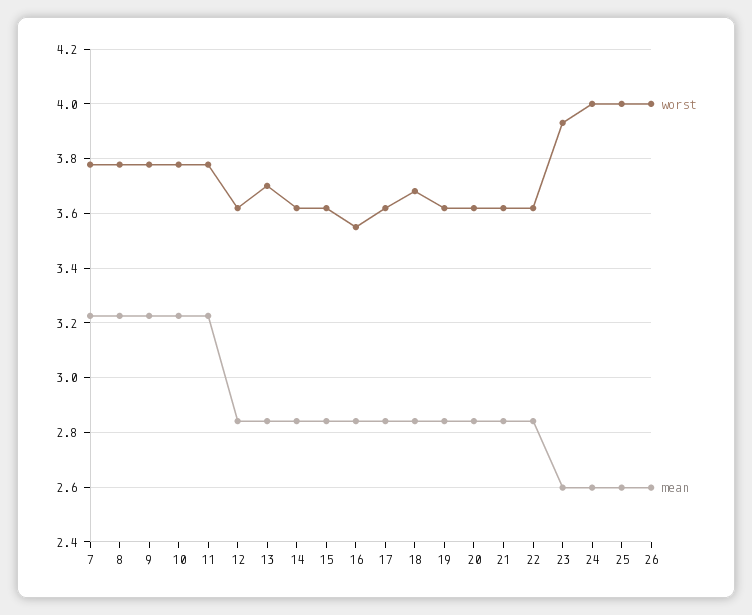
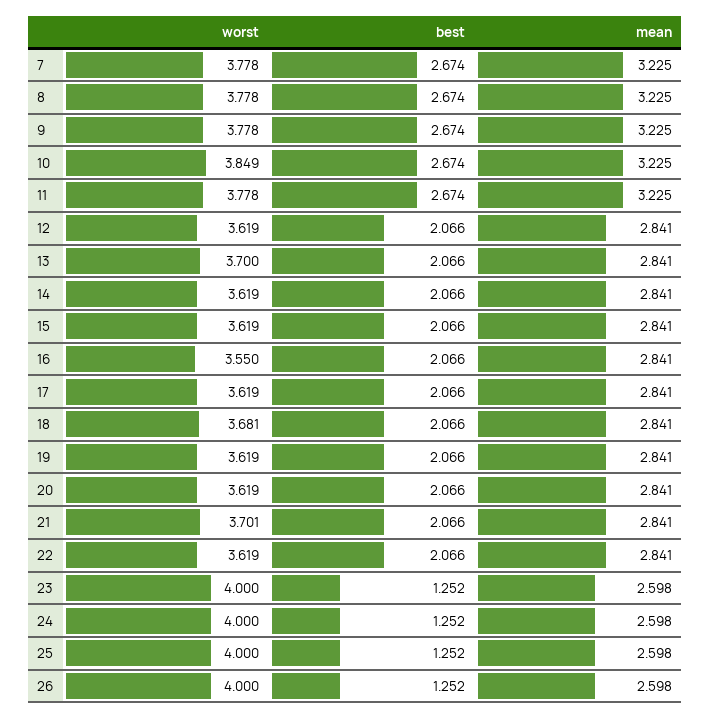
  {
    "worst": {
      "7": 3.778,
      "8": 3.778,
      "9": 3.778,
-     "10": 3.775,
+     "10": 3.849,
      "11": 3.778,
      "12": 3.619,
      "13": 3.7,
      "14": 3.619,
      "15": 3.619,
      "16": 3.55,
      "17": 3.619,
      "18": 3.681,
      "19": 3.619,
      "20": 3.619,
-     "21": 3.625,
+     "21": 3.701,
      "22": 3.619,
-     "23": 3.925,
+     "23": 4,
      "24": 4,
      "25": 4,
      "26": 4
    },
    "mean": {
      "7": 3.225,
      "8": 3.225,
      "9": 3.225,
      "10": 3.225,
      "11": 3.225,
      "12": 2.841,
      "13": 2.841,
      "14": 2.841,
      "15": 2.841,
      "16": 2.841,
      "17": 2.841,
      "18": 2.841,
      "19": 2.841,
      "20": 2.841,
      "21": 2.841,
      "22": 2.841,
      "23": 2.598,
      "24": 2.598,
      "25": 2.598,
      "26": 2.598
-   }
+   },
+   "best": {
+     "7": 2.674,
+     "8": 2.674,
+     "9": 2.674,
+     "10": 2.674,
+     "11": 2.674,
+     "12": 2.066,
+     "13": 2.066,
+     "14": 2.066,
+     "15": 2.066,
+     "16": 2.066,
+     "17": 2.066,
+     "18": 2.066,
+     "19": 2.066,
+     "20": 2.066,
+     "21": 2.066,
+     "22": 2.066,
+     "23": 1.252,
+     "24": 1.252,
+     "25": 1.252,
+     "26": 1.252
+   }
  }

